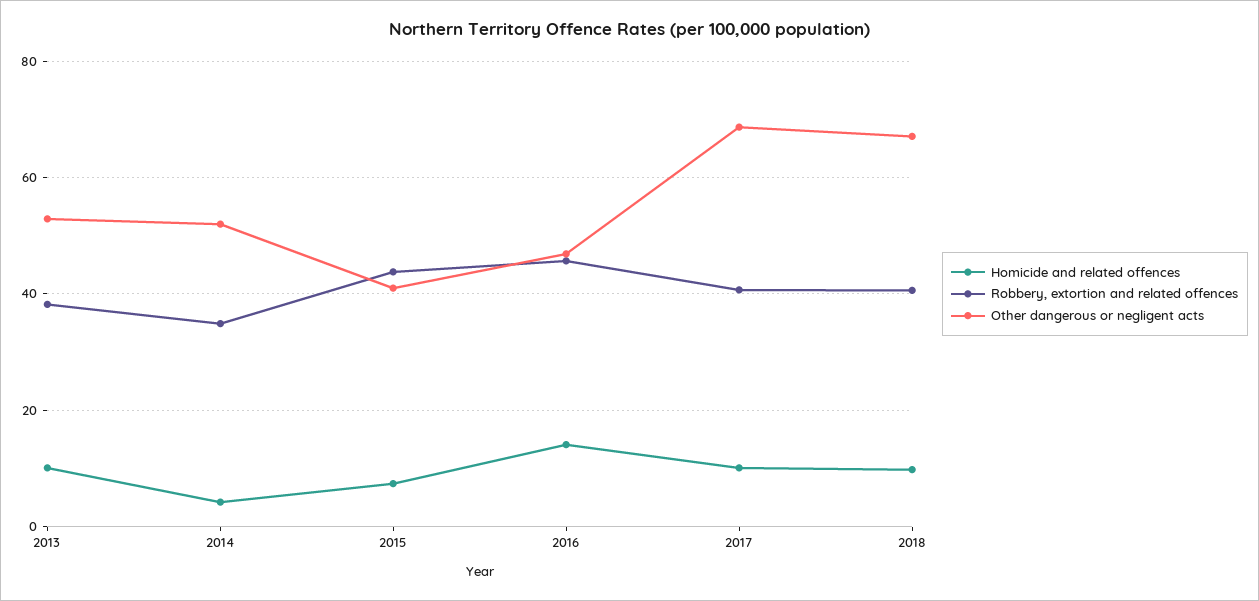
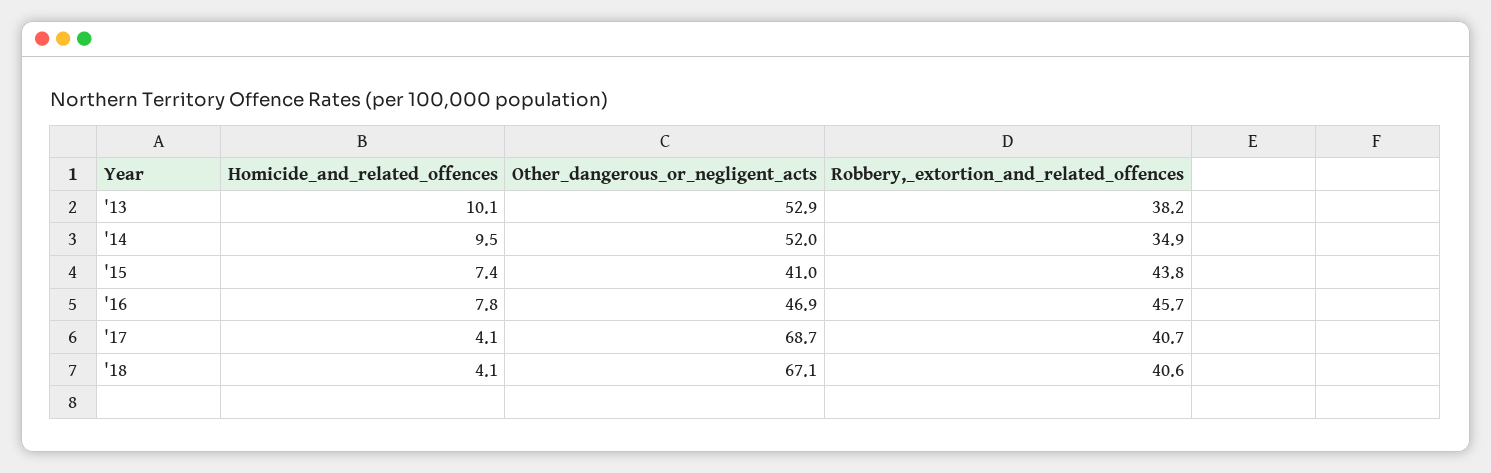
  {
    "Homicide and related offences": {
      "2013": 10.1,
-     "2014": 4,
+     "2014": 9.5,
      "2015": 7.4,
-     "2016": 14,
+     "2016": 7.8,
-     "2017": 10,
+     "2017": 4.1,
-     "2018": 10
+     "2018": 4.1
    },
    "Robbery, extortion and related offences": {
      "2013": 38.2,
      "2014": 34.9,
      "2015": 43.8,
      "2016": 45.7,
      "2017": 40.7,
      "2018": 40.6
    },
    "Other dangerous or negligent acts": {
      "2013": 52.9,
      "2014": 52,
      "2015": 41,
      "2016": 46.9,
      "2017": 68.7,
      "2018": 67.1
    }
  }

